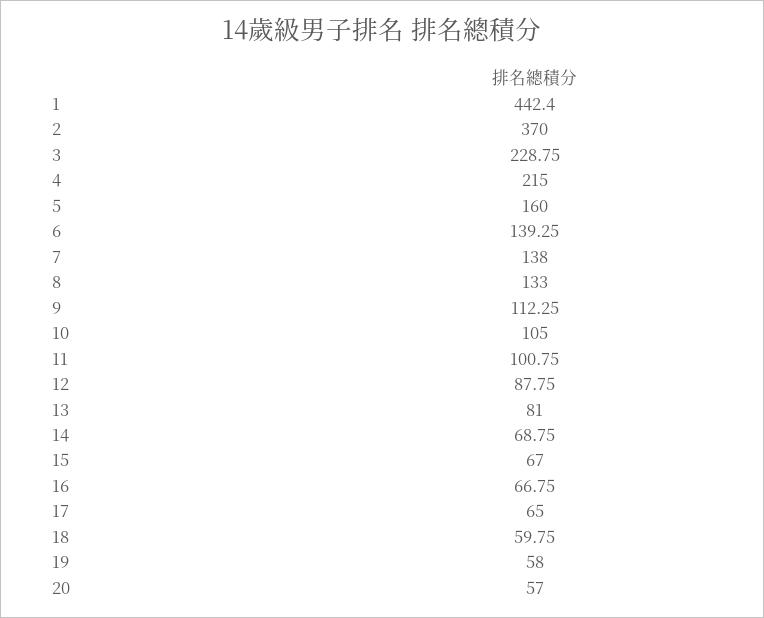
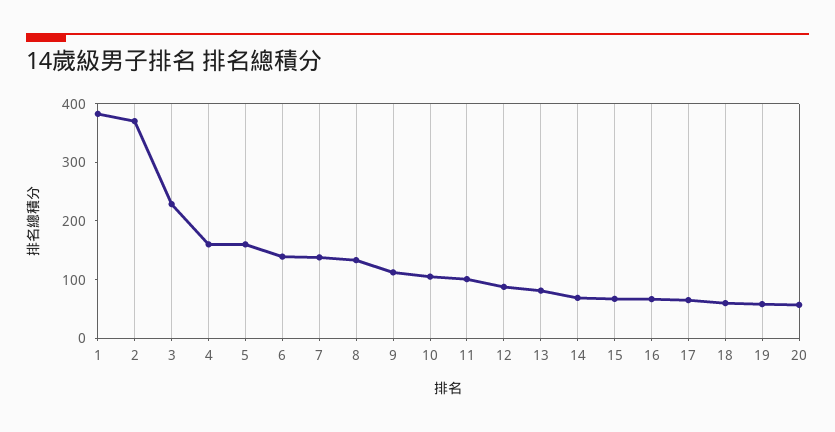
  {
-   "1": 442.4,
+   "1": 380,
    "2": 370,
    "3": 228.75,
-   "4": 215,
+   "4": 160,
    "5": 160,
    "6": 139.25,
    "7": 138,
    "8": 133,
    "9": 112.25,
    "10": 105,
    "11": 100.75,
    "12": 87.75,
    "13": 81,
    "14": 68.75,
    "15": 67,
    "16": 66.75,
    "17": 65,
    "18": 59.75,
    "19": 58,
    "20": 57
  }

